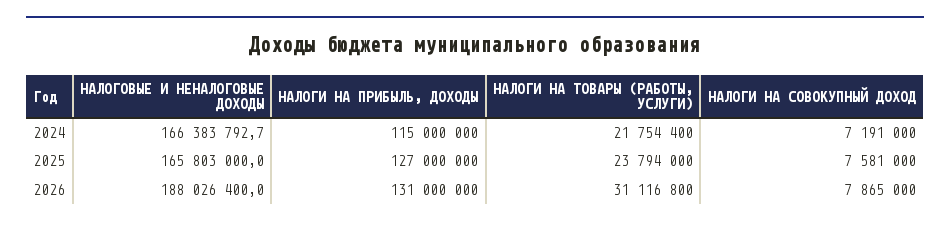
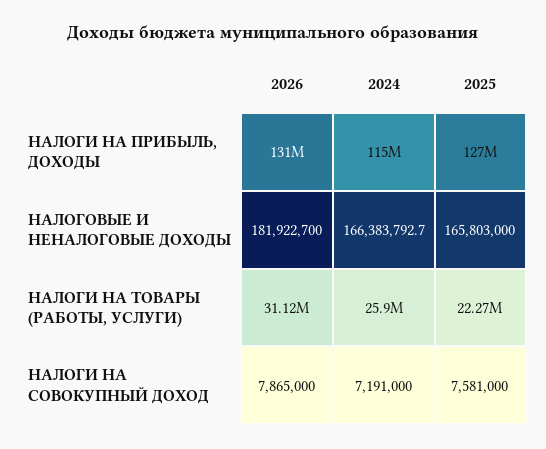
  {
    "НАЛОГОВЫЕ И НЕНАЛОГОВЫЕ ДОХОДЫ": {
      "2024": 166383792.7,
      "2025": 165803000,
-     "2026": 188026400
+     "2026": 181922700
    },
    "НАЛОГИ НА ПРИБЫЛЬ, ДОХОДЫ": {
      "2024": 115000000,
      "2025": 127000000,
      "2026": 131000000
    },
    "НАЛОГИ НА ТОВАРЫ (РАБОТЫ, УСЛУГИ)": {
-     "2024": 21754400,
+     "2024": 25900000,
-     "2025": 23794000,
+     "2025": 22270000,
      "2026": 31116800
    },
    "НАЛОГИ НА СОВОКУПНЫЙ ДОХОД": {
      "2024": 7191000,
      "2025": 7581000,
      "2026": 7865000
    }
  }

